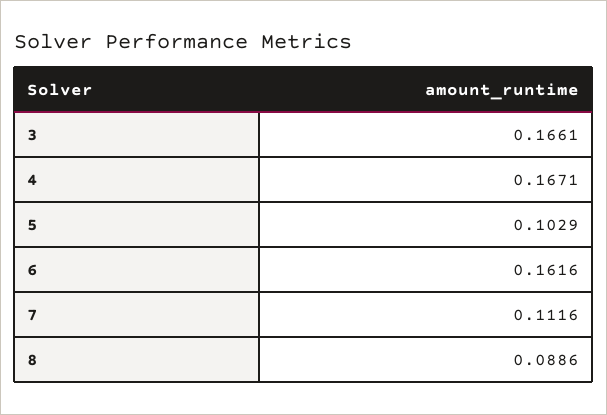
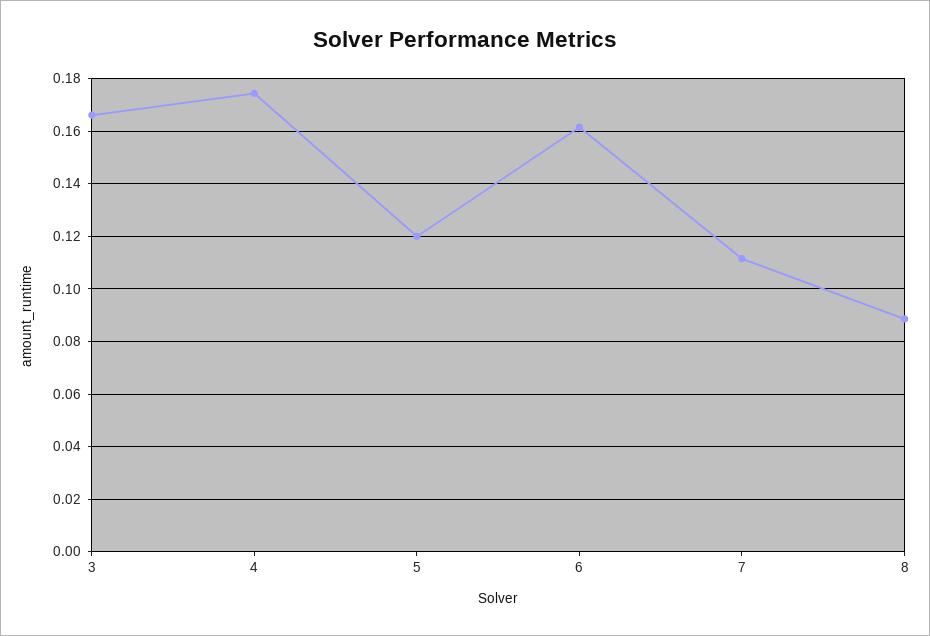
  {
    "3": 0.1661,
-   "4": 0.1671,
+   "4": 0.175,
-   "5": 0.1029,
+   "5": 0.12,
    "6": 0.1616,
    "7": 0.1116,
    "8": 0.0886
  }

